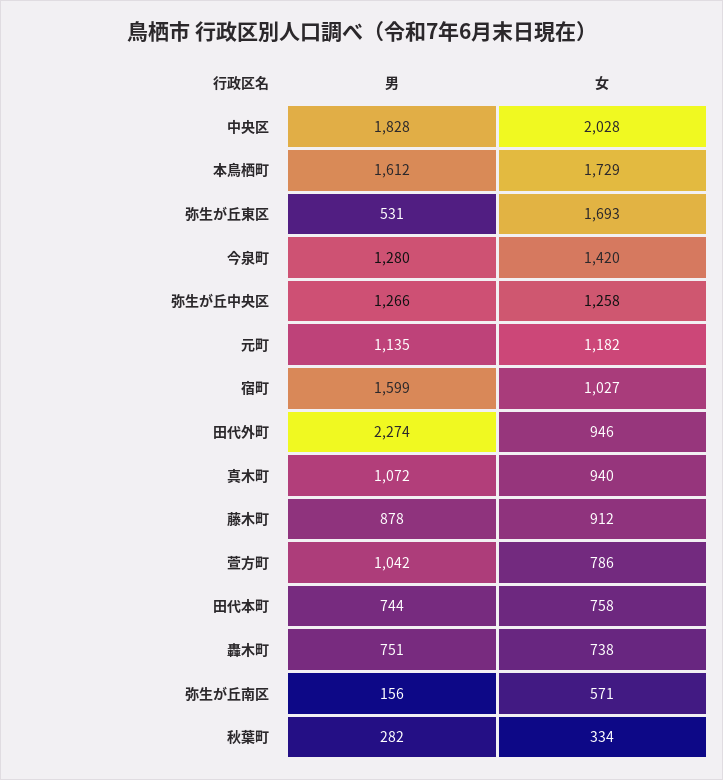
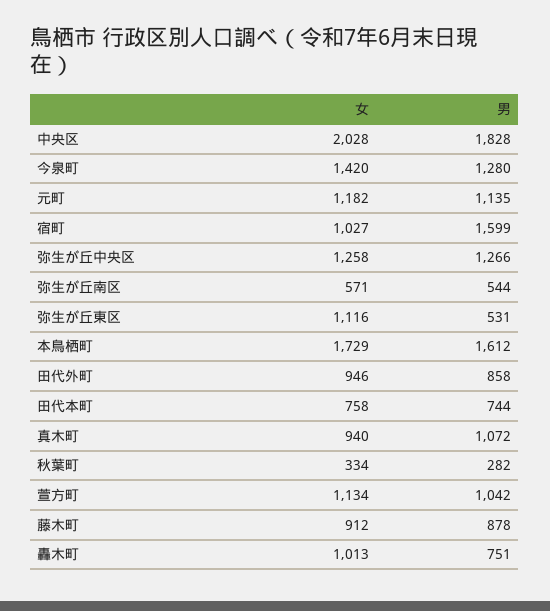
  {
    "男": {
      "中央区": 1828,
      "本鳥栖町": 1612,
      "弥生が丘東区": 531,
      "今泉町": 1280,
      "弥生が丘中央区": 1266,
      "元町": 1135,
      "宿町": 1599,
-     "田代外町": 2274,
+     "田代外町": 858,
      "真木町": 1072,
      "藤木町": 878,
      "萱方町": 1042,
      "田代本町": 744,
      "轟木町": 751,
-     "弥生が丘南区": 156,
+     "弥生が丘南区": 544,
      "秋葉町": 282
    },
    "女": {
      "中央区": 2028,
      "本鳥栖町": 1729,
-     "弥生が丘東区": 1693,
+     "弥生が丘東区": 1116,
      "今泉町": 1420,
      "弥生が丘中央区": 1258,
      "元町": 1182,
      "宿町": 1027,
      "田代外町": 946,
      "真木町": 940,
      "藤木町": 912,
-     "萱方町": 786,
+     "萱方町": 1134,
      "田代本町": 758,
-     "轟木町": 738,
+     "轟木町": 1013,
      "弥生が丘南区": 571,
      "秋葉町": 334
    }
  }

